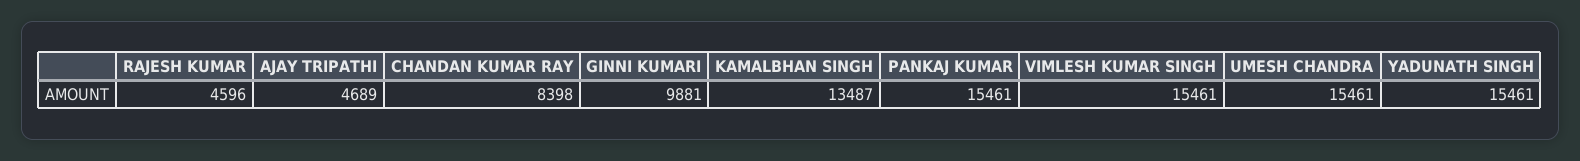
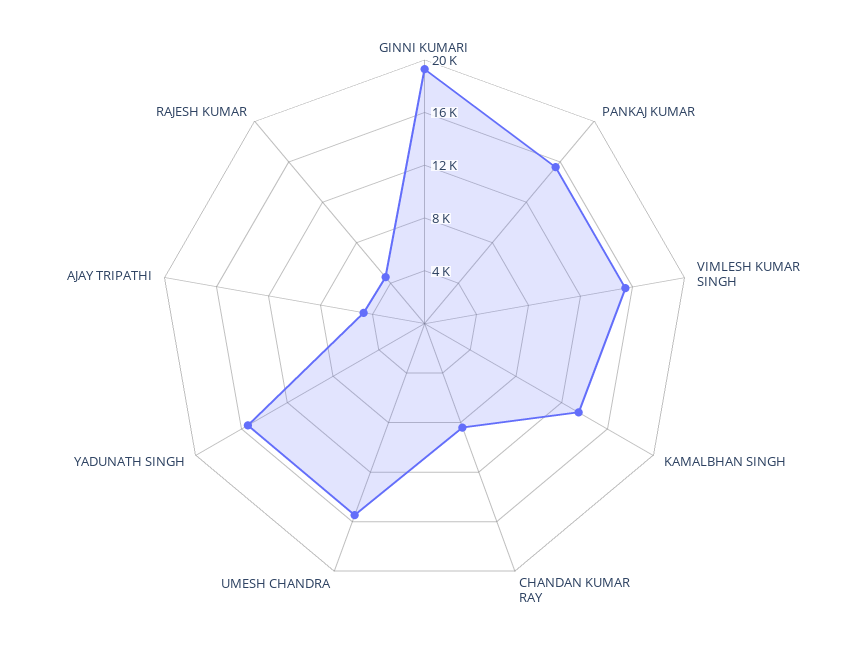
  {
    "RAJESH KUMAR": 4596,
    "AJAY TRIPATHI": 4689,
    "CHANDAN KUMAR RAY": 8398,
-   "GINNI KUMARI": 9881,
+   "GINNI KUMARI": 19000,
    "KAMALBHAN SINGH": 13487,
    "PANKAJ KUMAR": 15461,
    "VIMLESH KUMAR SINGH": 15461,
    "UMESH CHANDRA": 15461,
    "YADUNATH SINGH": 15461
  }

